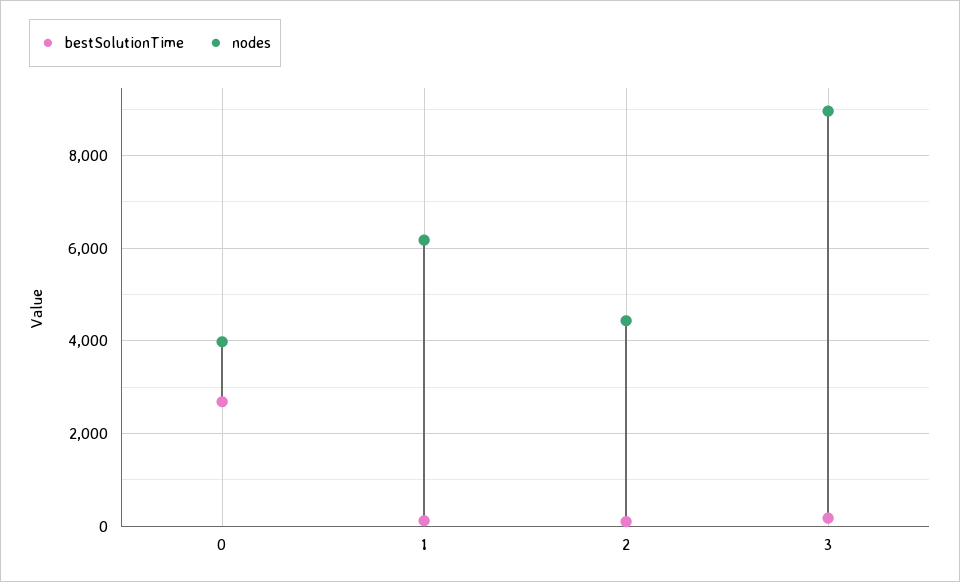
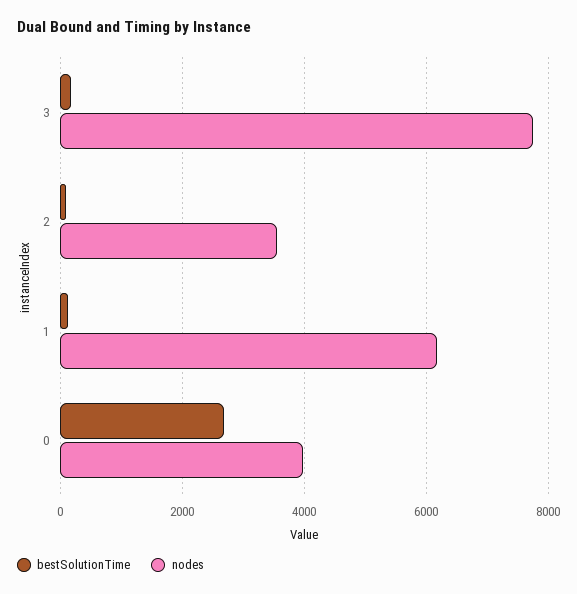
  {
    "bestSolutionTime": {
      "0": 2600,
      "1": 200,
      "2": 0,
      "3": 200
    },
    "nodes": {
      "0": 4000,
      "1": 6200,
-     "2": 4400,
+     "2": 3600,
-     "3": 9000
+     "3": 7800
    }
  }

